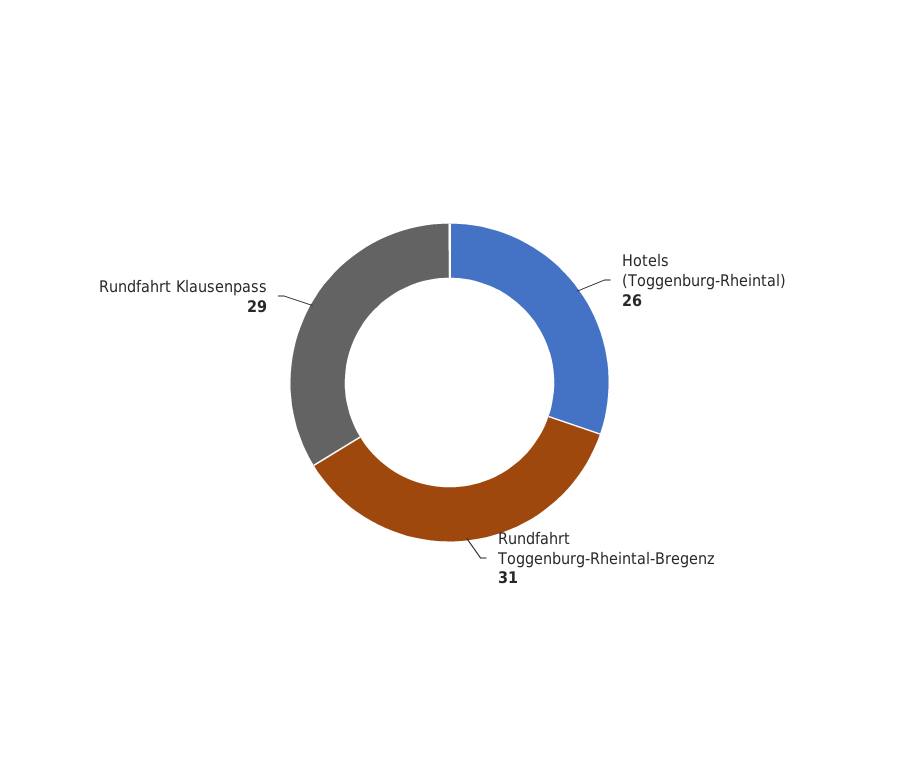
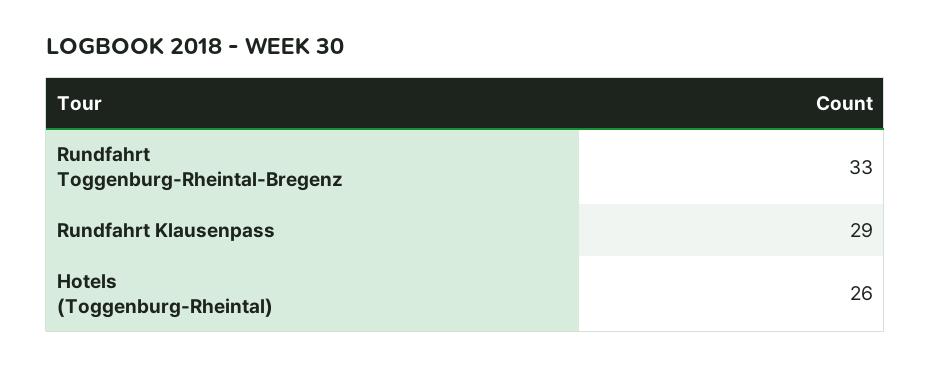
  {
    "Hotels (Toggenburg-Rheintal)": 26,
-   "Rundfahrt Toggenburg-Rheintal-Bregenz": 31,
+   "Rundfahrt Toggenburg-Rheintal-Bregenz": 33,
    "Rundfahrt Klausenpass": 29
  }

